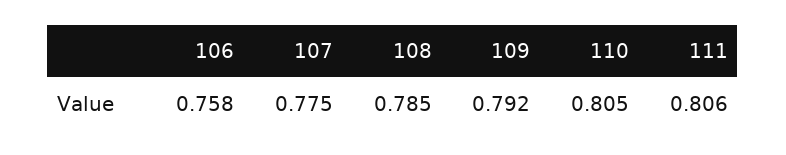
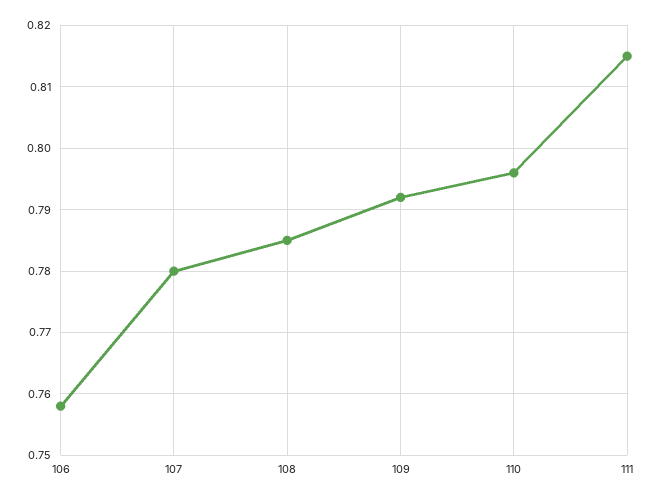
  {
    "106": 0.758,
-   "107": 0.775,
+   "107": 0.78,
    "108": 0.785,
    "109": 0.792,
-   "110": 0.805,
+   "110": 0.796,
-   "111": 0.806
+   "111": 0.815
  }

